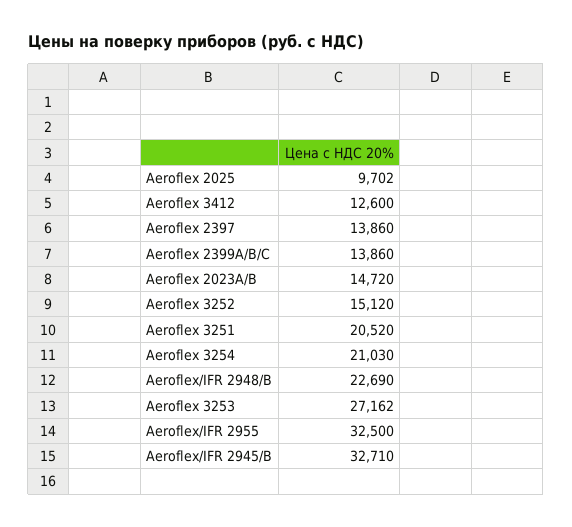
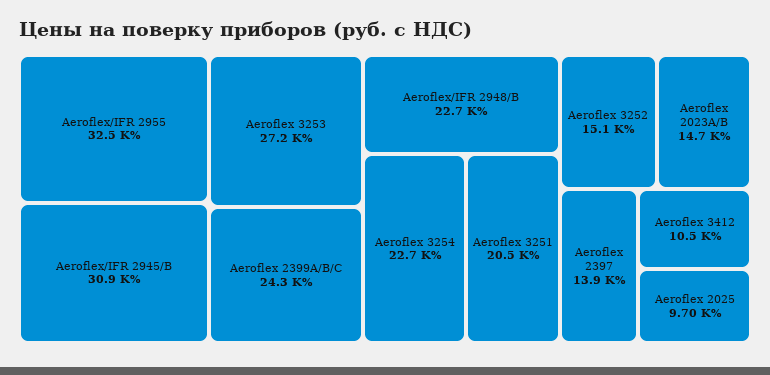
  {
    "Aeroflex 2025": 9702,
-   "Aeroflex 3412": 12600,
+   "Aeroflex 3412": 10500,
    "Aeroflex 2397": 13860,
-   "Aeroflex 2399A/B/C": 13860,
+   "Aeroflex 2399A/B/C": 24300,
    "Aeroflex 2023A/B": 14720,
    "Aeroflex 3252": 15120,
    "Aeroflex 3251": 20520,
-   "Aeroflex 3254": 21030,
+   "Aeroflex 3254": 22700,
    "Aeroflex/IFR 2948/B": 22690,
    "Aeroflex 3253": 27162,
    "Aeroflex/IFR 2955": 32500,
-   "Aeroflex/IFR 2945/B": 32710
+   "Aeroflex/IFR 2945/B": 30900
  }

